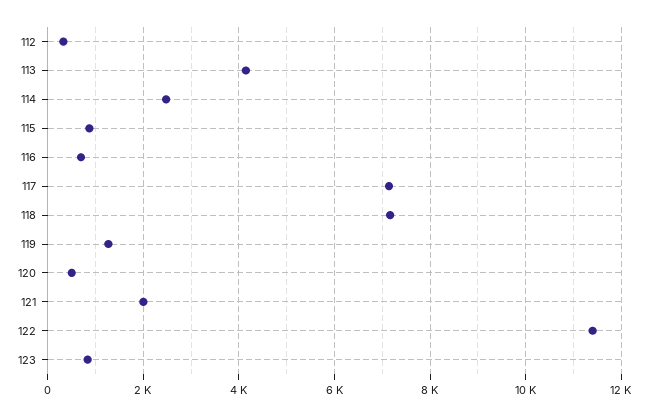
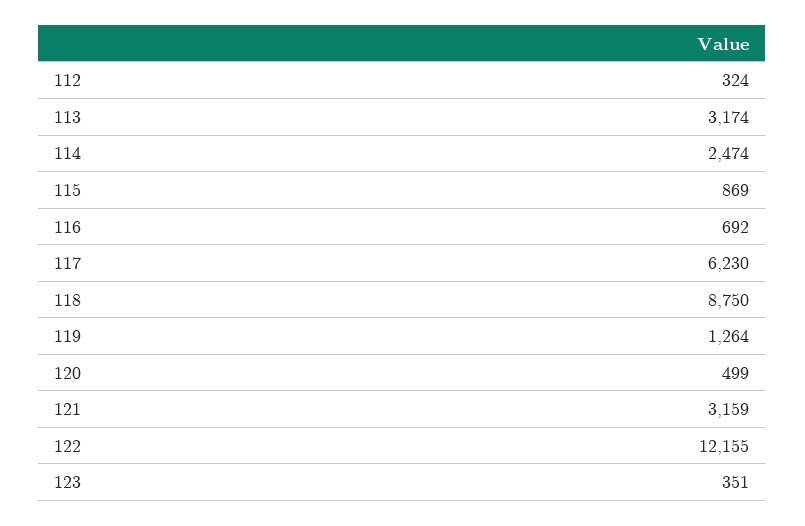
  {
    "112": 324,
-   "113": 4200,
+   "113": 3174,
    "114": 2474,
    "115": 869,
    "116": 692,
-   "117": 7200,
+   "117": 6230,
-   "118": 7200,
+   "118": 8750,
    "119": 1264,
    "120": 499,
-   "121": 2000,
+   "121": 3159,
-   "122": 11400,
+   "122": 12155,
-   "123": 800
+   "123": 351
  }

